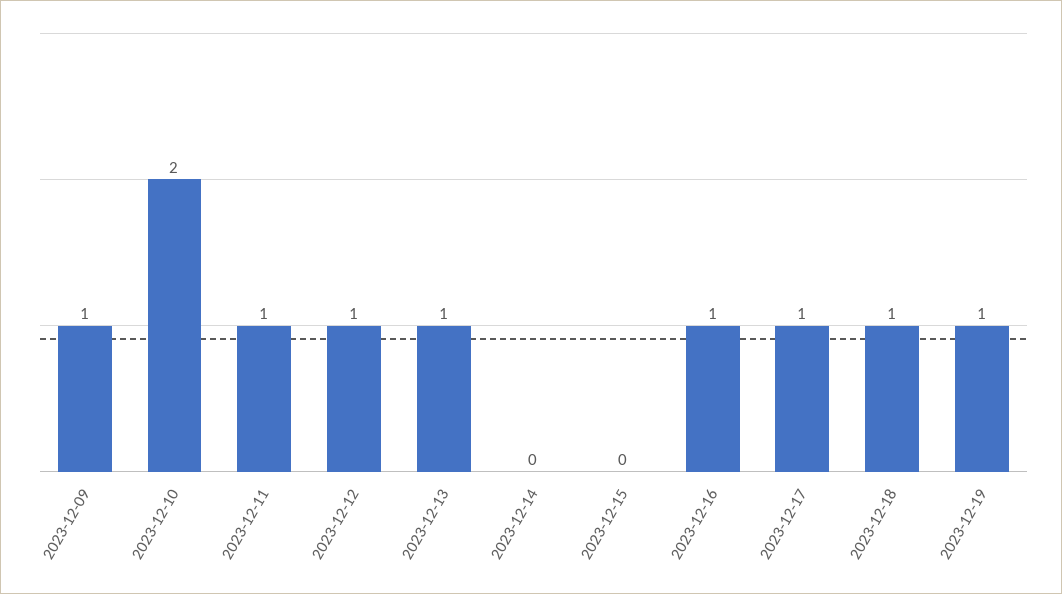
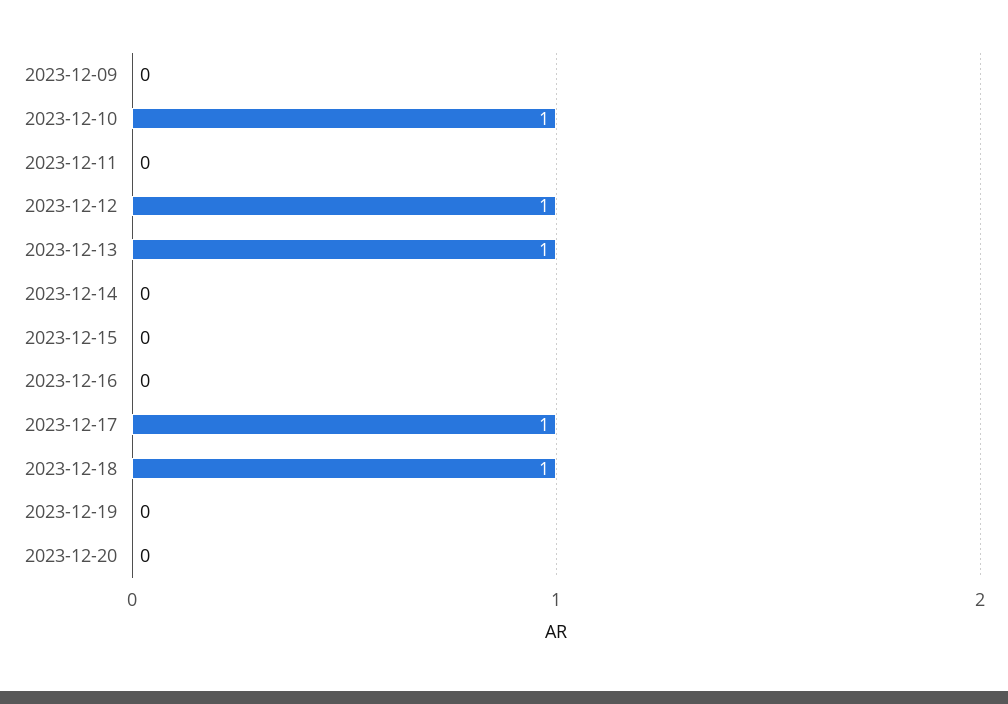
  {
-   "2023-12-09": 1,
+   "2023-12-09": 0,
-   "2023-12-10": 2,
+   "2023-12-10": 1,
-   "2023-12-11": 1,
+   "2023-12-11": 0,
    "2023-12-12": 1,
    "2023-12-13": 1,
    "2023-12-14": 0,
    "2023-12-15": 0,
-   "2023-12-16": 1,
+   "2023-12-16": 0,
    "2023-12-17": 1,
    "2023-12-18": 1,
-   "2023-12-19": 1
+   "2023-12-19": 0,
+   "2023-12-20": 0
  }

